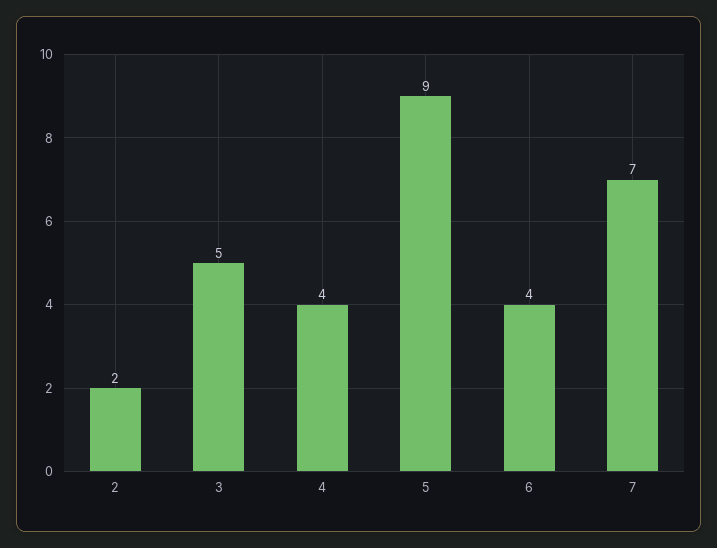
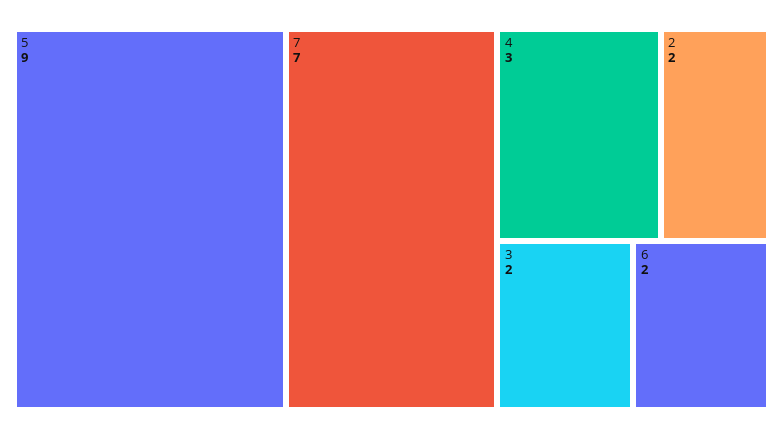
  {
    "2": 2,
-   "3": 5,
+   "3": 2,
-   "4": 4,
+   "4": 3,
    "5": 9,
-   "6": 4,
+   "6": 2,
    "7": 7
  }

